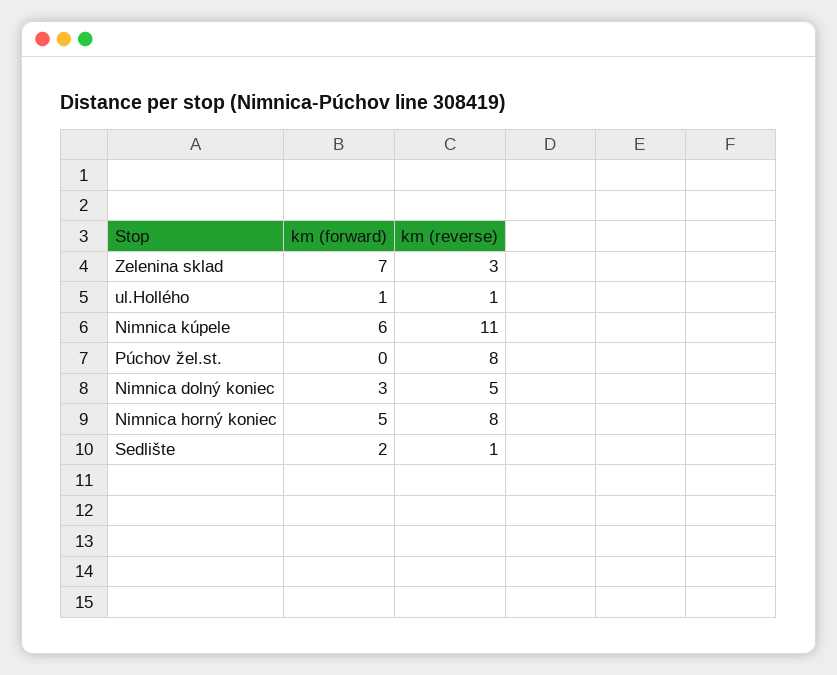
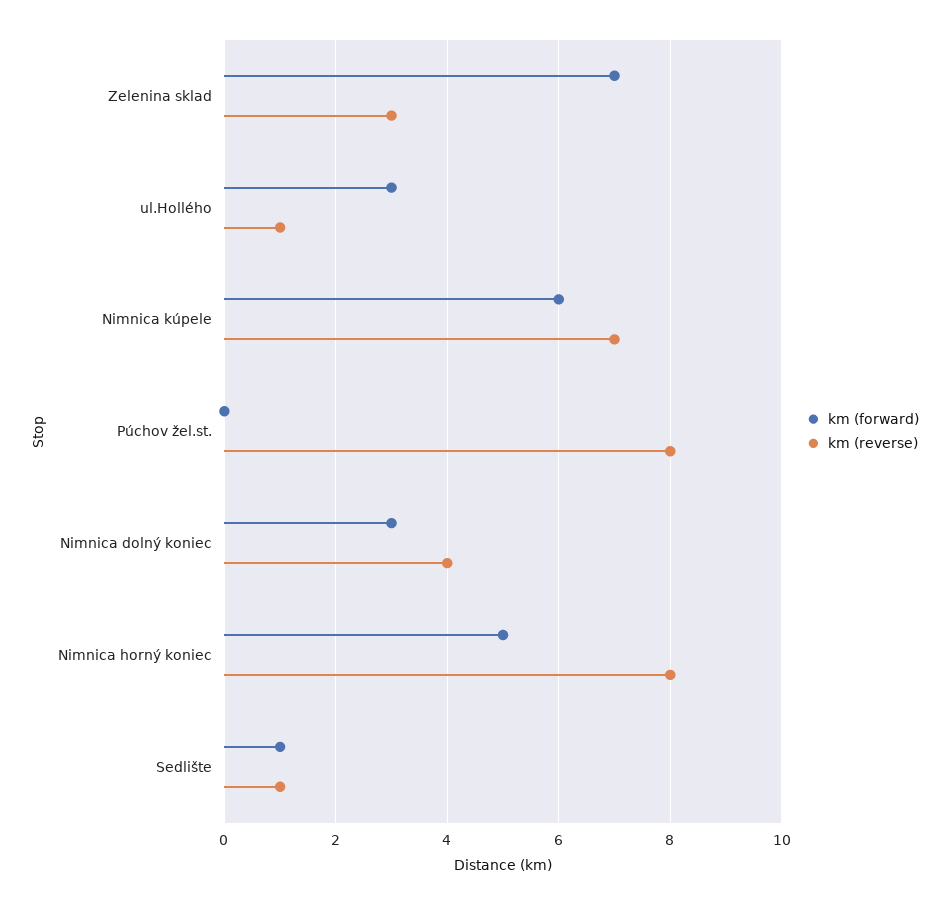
  {
    "km (forward)": {
      "Zelenina sklad": 7,
-     "ul.Hollého": 1,
+     "ul.Hollého": 3,
      "Nimnica kúpele": 6,
      "Púchov žel.st.": 0,
      "Nimnica dolný koniec": 3,
      "Nimnica horný koniec": 5,
-     "Sedlište": 2
+     "Sedlište": 1
    },
    "km (reverse)": {
      "Zelenina sklad": 3,
      "ul.Hollého": 1,
-     "Nimnica kúpele": 11,
+     "Nimnica kúpele": 7,
      "Púchov žel.st.": 8,
-     "Nimnica dolný koniec": 5,
+     "Nimnica dolný koniec": 4,
      "Nimnica horný koniec": 8,
      "Sedlište": 1
    }
  }

